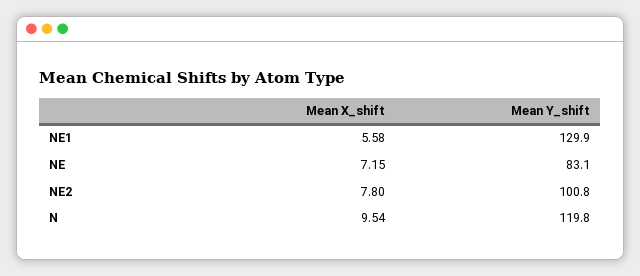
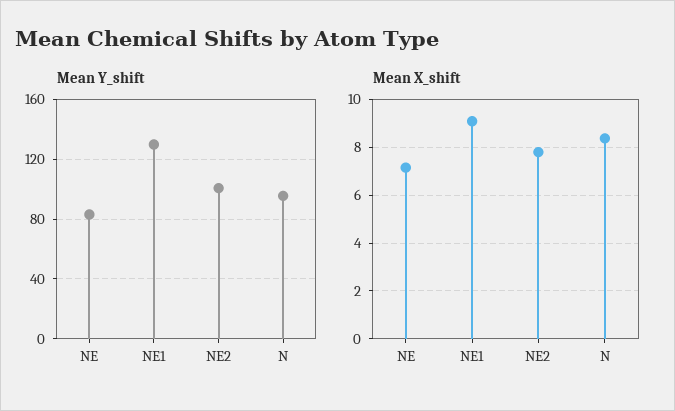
  {
    "Mean X_shift": {
-     "NE1": 5.58,
+     "NE1": 9,
      "NE": 7.15,
      "NE2": 7.8,
-     "N": 9.54
+     "N": 8.5
    },
    "Mean Y_shift": {
      "NE1": 129.9,
      "NE": 83.1,
      "NE2": 100.8,
-     "N": 119.8
+     "N": 95
    }
  }

